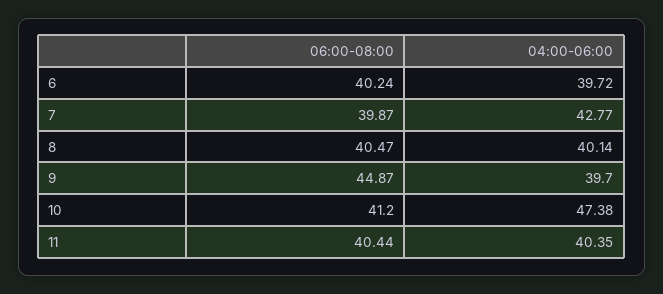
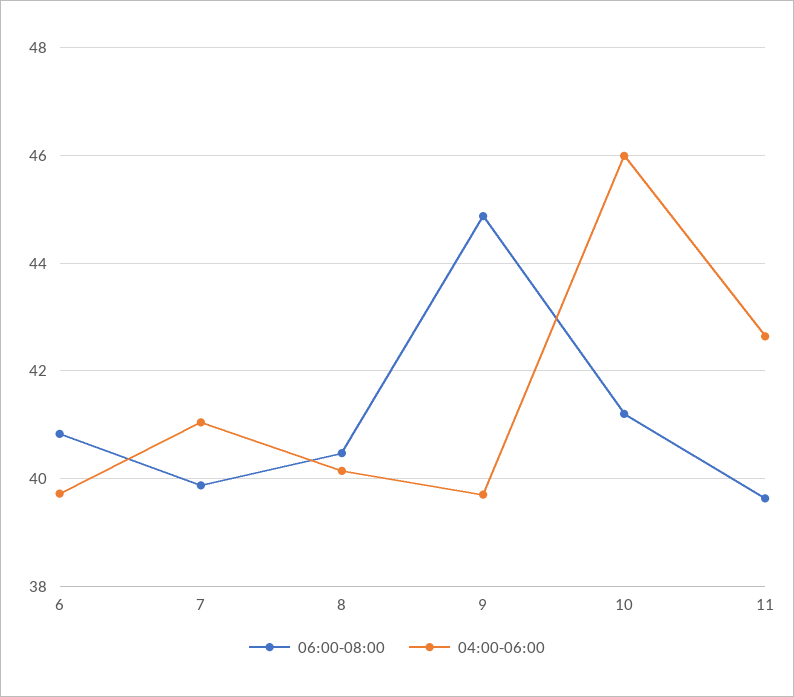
  {
    "06:00-08:00": {
-     "6": 40.24,
+     "6": 40.8,
      "7": 39.87,
      "8": 40.47,
      "9": 44.87,
      "10": 41.2,
-     "11": 40.44
+     "11": 39.6
    },
    "04:00-06:00": {
      "6": 39.72,
-     "7": 42.77,
+     "7": 41,
      "8": 40.14,
      "9": 39.7,
-     "10": 47.38,
+     "10": 46,
-     "11": 40.35
+     "11": 42.6
    }
  }

